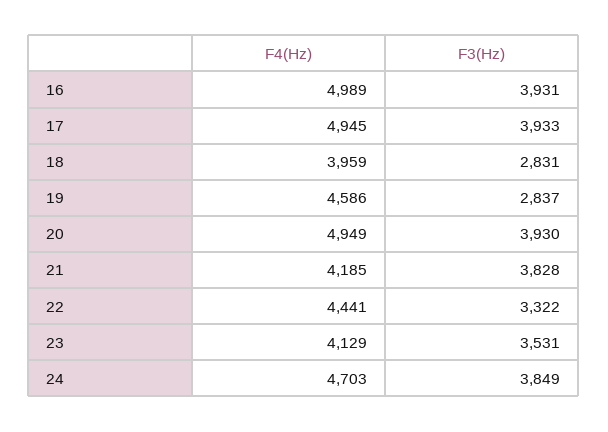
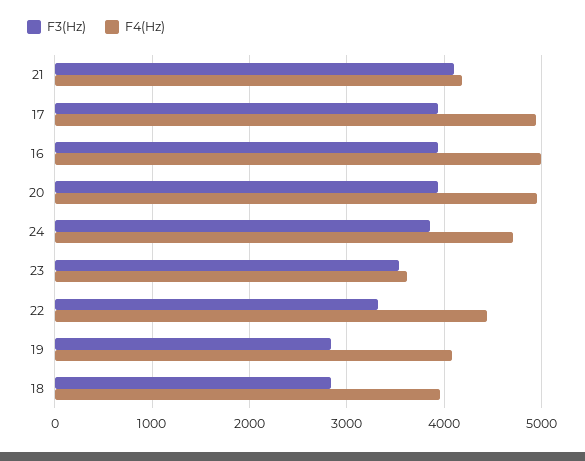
  {
    "F4(Hz)": {
      "16": 4989,
      "17": 4945,
      "18": 3959,
-     "19": 4586,
+     "19": 4100,
      "20": 4949,
      "21": 4185,
      "22": 4441,
-     "23": 4129,
+     "23": 3600,
      "24": 4703
    },
    "F3(Hz)": {
      "16": 3931,
      "17": 3933,
      "18": 2831,
      "19": 2837,
      "20": 3930,
-     "21": 3828,
+     "21": 4100,
      "22": 3322,
      "23": 3531,
      "24": 3849
    }
  }

